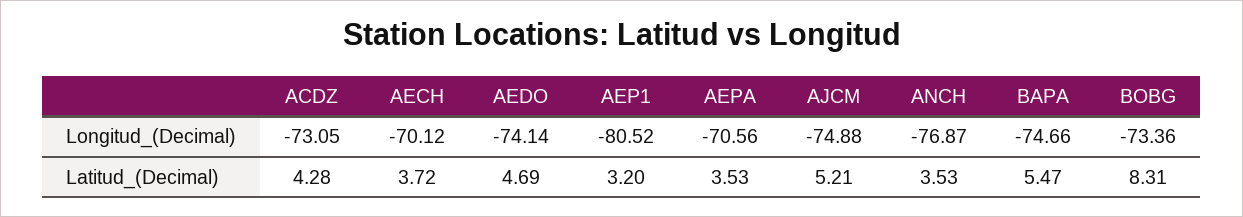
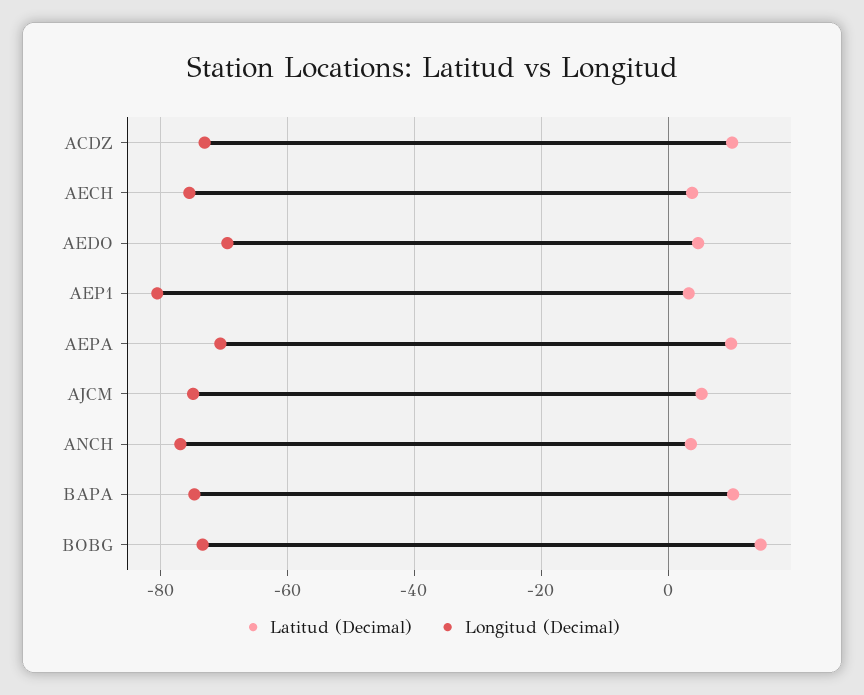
  {
    "Longitud_(Decimal)": {
      "ACDZ": -73.05,
-     "AECH": -70.12,
+     "AECH": -76,
-     "AEDO": -74.14,
+     "AEDO": -70,
      "AEP1": -80.52,
      "AEPA": -70.56,
      "AJCM": -74.88,
      "ANCH": -76.87,
      "BAPA": -74.66,
      "BOBG": -73.36
    },
    "Latitud_(Decimal)": {
-     "ACDZ": 4.28,
+     "ACDZ": 10,
      "AECH": 3.72,
      "AEDO": 4.69,
      "AEP1": 3.2,
-     "AEPA": 3.53,
+     "AEPA": 10,
      "AJCM": 5.21,
      "ANCH": 3.53,
-     "BAPA": 5.47,
+     "BAPA": 10,
-     "BOBG": 8.31
+     "BOBG": 14
    }
  }

